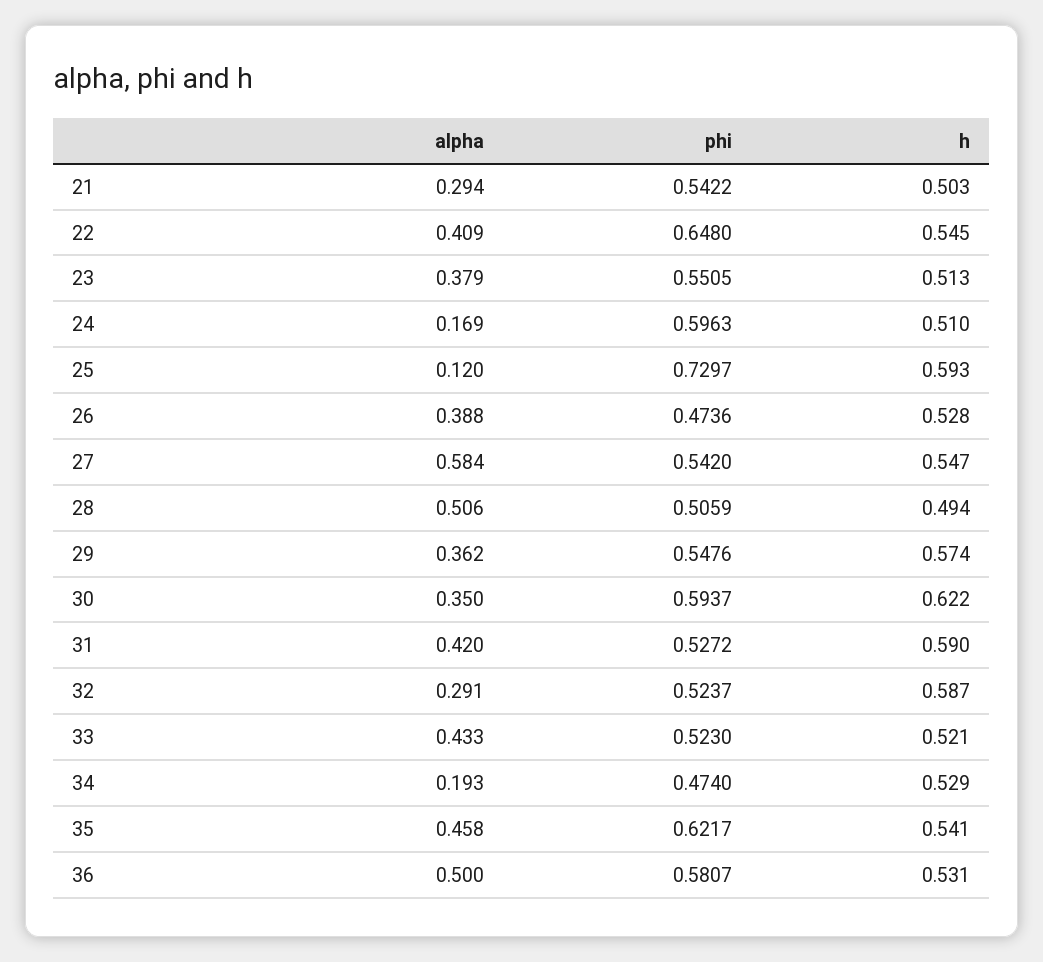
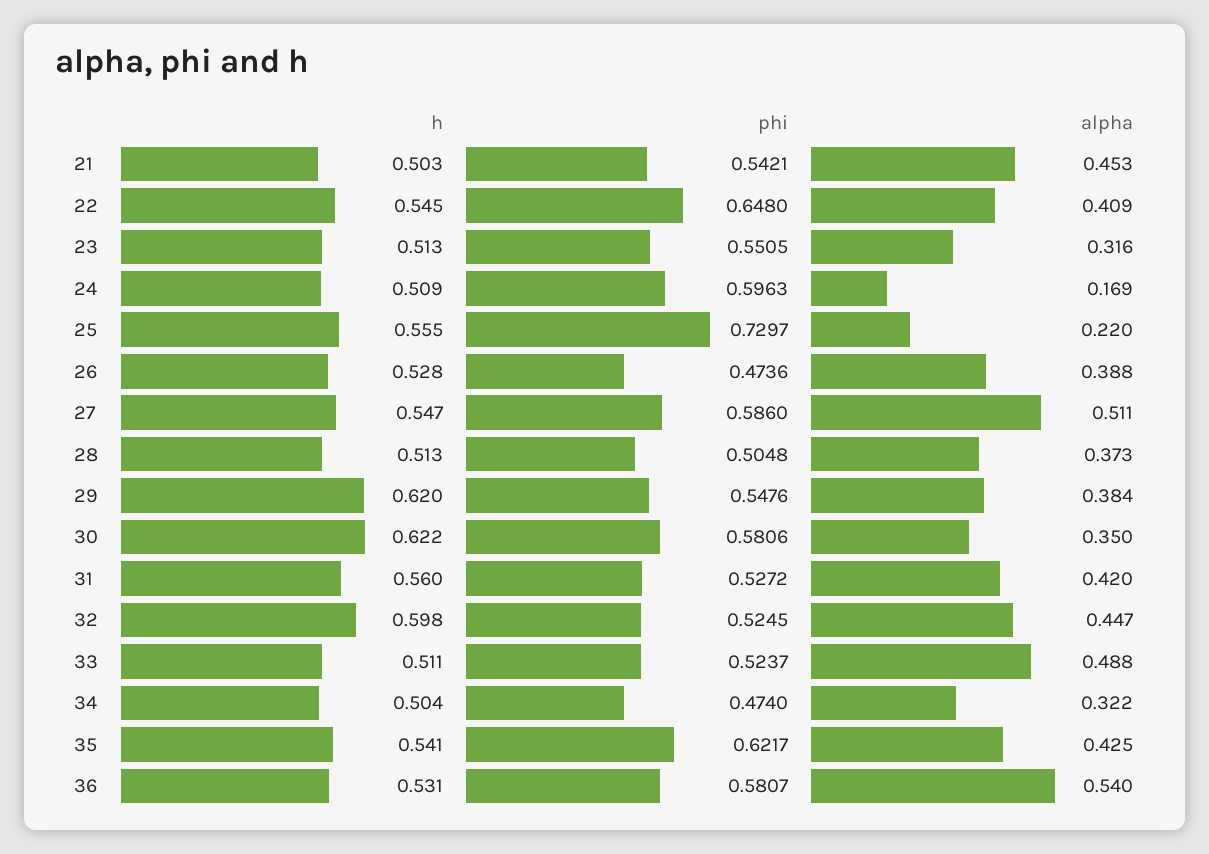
  {
    "alpha": {
-     "21": 0.294,
+     "21": 0.453,
      "22": 0.409,
-     "23": 0.379,
+     "23": 0.316,
      "24": 0.169,
-     "25": 0.12,
+     "25": 0.22,
      "26": 0.388,
-     "27": 0.584,
+     "27": 0.511,
-     "28": 0.506,
+     "28": 0.373,
-     "29": 0.362,
+     "29": 0.384,
      "30": 0.35,
      "31": 0.42,
-     "32": 0.291,
+     "32": 0.447,
-     "33": 0.433,
+     "33": 0.488,
-     "34": 0.193,
+     "34": 0.322,
-     "35": 0.458,
+     "35": 0.425,
-     "36": 0.5
+     "36": 0.54
    },
    "phi": {
-     "21": 0.5422,
+     "21": 0.5421,
      "22": 0.648,
      "23": 0.5505,
      "24": 0.5963,
      "25": 0.7297,
      "26": 0.4736,
-     "27": 0.542,
+     "27": 0.586,
-     "28": 0.5059,
+     "28": 0.5048,
      "29": 0.5476,
-     "30": 0.5937,
+     "30": 0.5806,
      "31": 0.5272,
-     "32": 0.5237,
+     "32": 0.5245,
-     "33": 0.523,
+     "33": 0.5237,
      "34": 0.474,
      "35": 0.6217,
      "36": 0.5807
    },
    "h": {
      "21": 0.503,
      "22": 0.545,
      "23": 0.513,
-     "24": 0.51,
+     "24": 0.509,
-     "25": 0.593,
+     "25": 0.555,
      "26": 0.528,
      "27": 0.547,
-     "28": 0.494,
+     "28": 0.513,
-     "29": 0.574,
+     "29": 0.62,
      "30": 0.622,
-     "31": 0.59,
+     "31": 0.56,
-     "32": 0.587,
+     "32": 0.598,
-     "33": 0.521,
+     "33": 0.511,
-     "34": 0.529,
+     "34": 0.504,
      "35": 0.541,
      "36": 0.531
    }
  }

